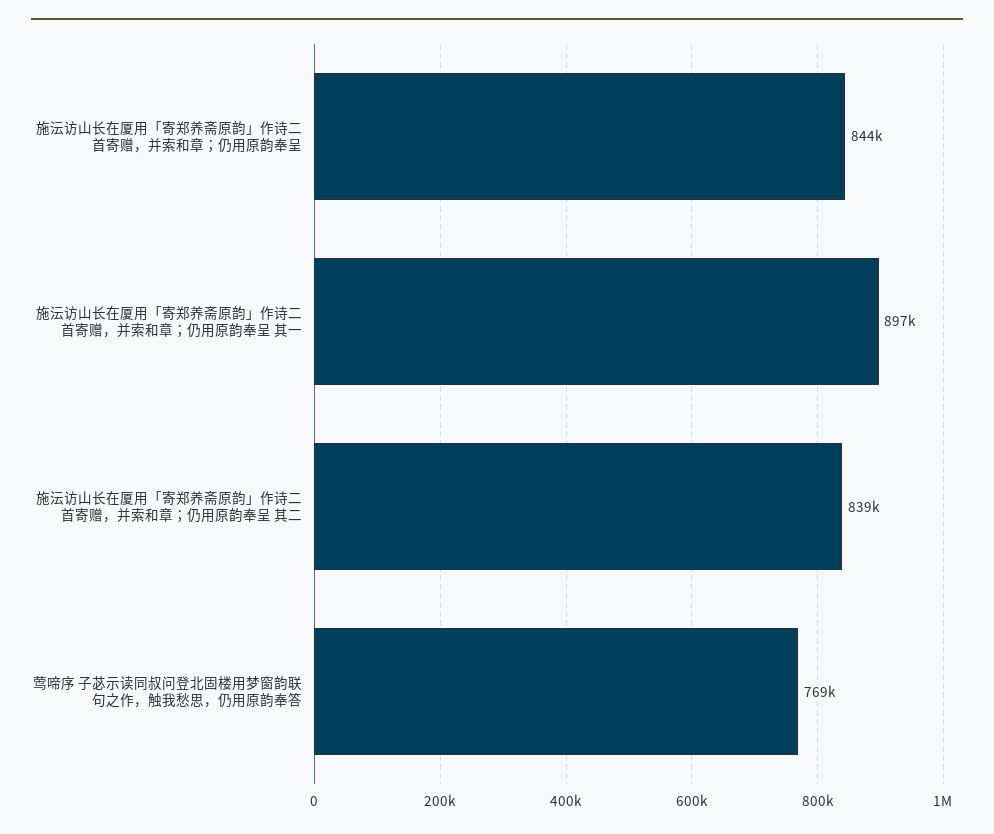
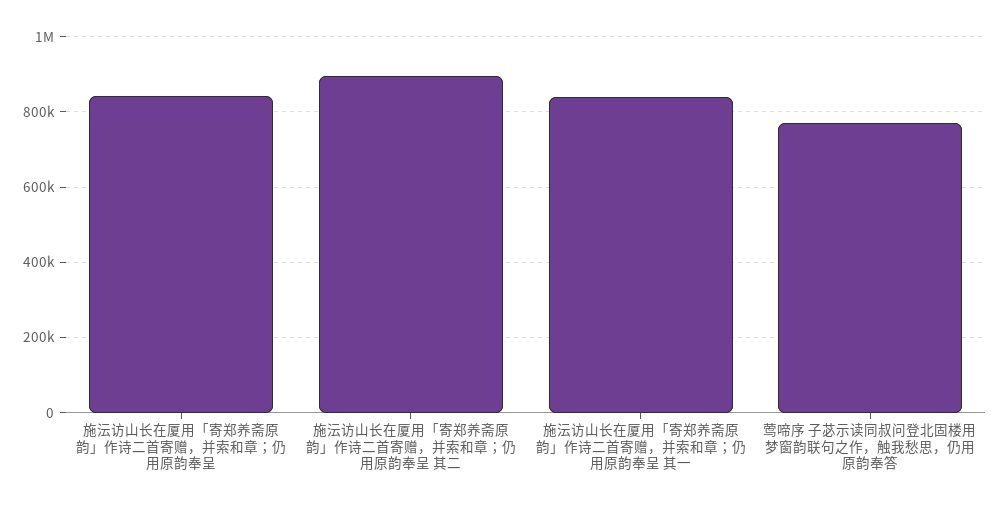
  {
    "施沄访山长在厦用「寄郑养斋原韵」作诗二首寄赠，并索和章；仍用原韵奉呈": 844000,
-   "施沄访山长在厦用「寄郑养斋原韵」作诗二首寄赠，并索和章；仍用原韵奉呈 其一": 897000,
+   "施沄访山长在厦用「寄郑养斋原韵」作诗二首寄赠，并索和章；仍用原韵奉呈 其一": 840000,
-   "施沄访山长在厦用「寄郑养斋原韵」作诗二首寄赠，并索和章；仍用原韵奉呈 其二": 839000,
+   "施沄访山长在厦用「寄郑养斋原韵」作诗二首寄赠，并索和章；仍用原韵奉呈 其二": 900000,
    "莺啼序 子苾示读同叔问登北固楼用梦窗韵联句之作，触我愁思，仍用原韵奉答": 769000
  }

